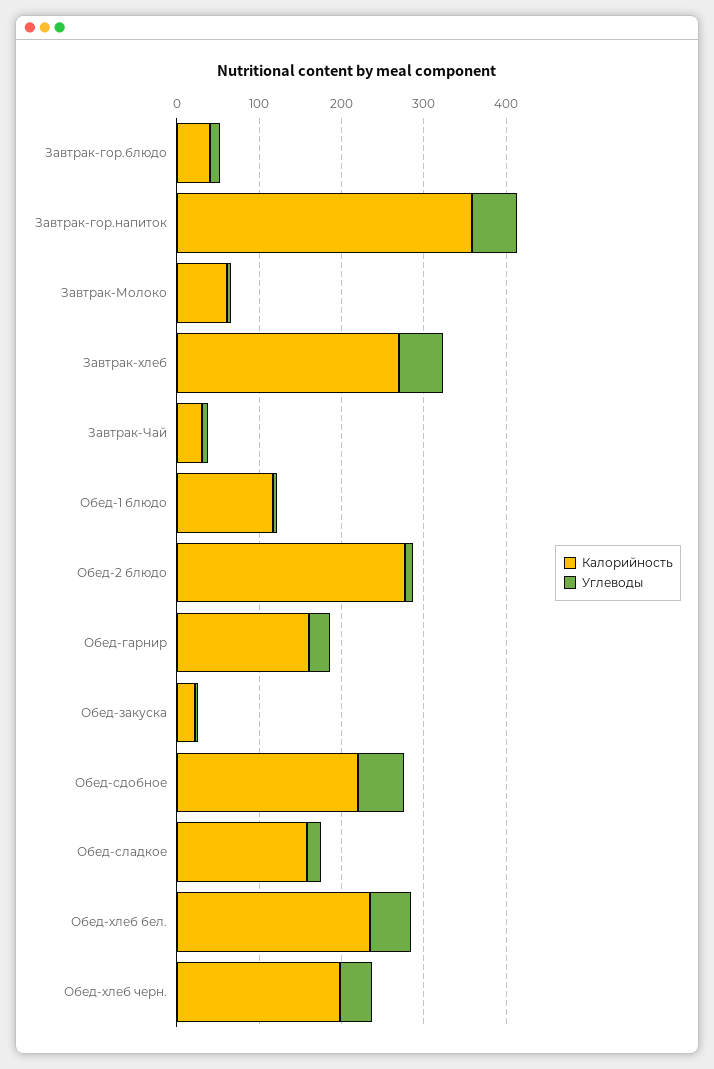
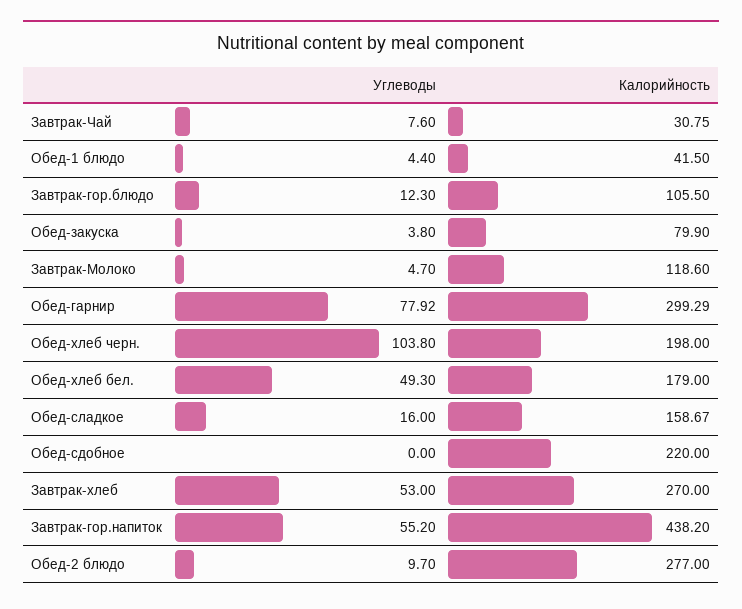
  {
    "Калорийность": {
-     "Завтрак-гор.блюдо": 40,
+     "Завтрак-гор.блюдо": 105.5,
-     "Завтрак-гор.напиток": 360,
+     "Завтрак-гор.напиток": 438.2,
-     "Завтрак-Молоко": 60,
+     "Завтрак-Молоко": 118.6,
      "Завтрак-хлеб": 270,
      "Завтрак-Чай": 30.75,
-     "Обед-1 блюдо": 120,
+     "Обед-1 блюдо": 41.5,
      "Обед-2 блюдо": 277,
-     "Обед-гарнир": 160,
+     "Обед-гарнир": 299.29,
-     "Обед-закуска": 20,
+     "Обед-закуска": 79.9,
      "Обед-сдобное": 220,
      "Обед-сладкое": 158.67,
-     "Обед-хлеб бел.": 240,
+     "Обед-хлеб бел.": 179,
      "Обед-хлеб черн.": 198
    },
    "Углеводы": {
      "Завтрак-гор.блюдо": 12.3,
      "Завтрак-гор.напиток": 55.2,
      "Завтрак-Молоко": 4.7,
      "Завтрак-хлеб": 53,
      "Завтрак-Чай": 7.6,
      "Обед-1 блюдо": 4.4,
      "Обед-2 блюдо": 9.7,
-     "Обед-гарнир": 20,
+     "Обед-гарнир": 77.92,
      "Обед-закуска": 3.8,
-     "Обед-сдобное": 60,
+     "Обед-сдобное": 0,
      "Обед-сладкое": 16,
      "Обед-хлеб бел.": 49.3,
-     "Обед-хлеб черн.": 40
+     "Обед-хлеб черн.": 103.8
    }
  }

